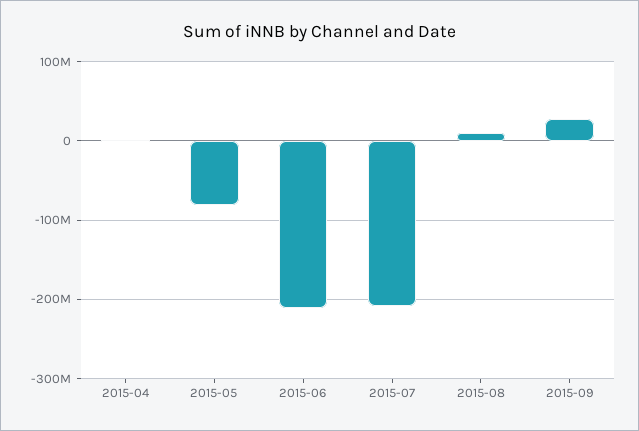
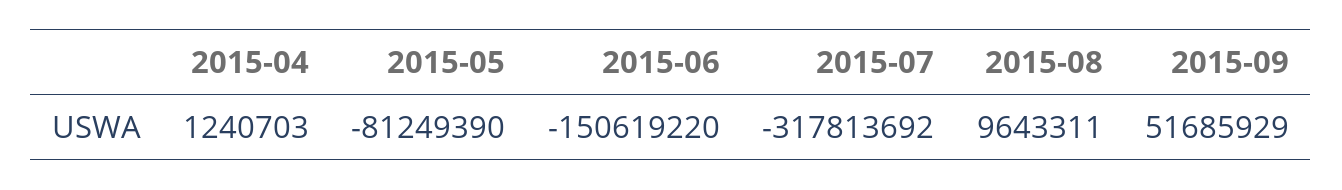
  {
    "2015-04": 1240703,
    "2015-05": -81249390,
-   "2015-06": -210000000,
+   "2015-06": -150619220,
-   "2015-07": -210000000,
+   "2015-07": -317813692,
    "2015-08": 9643311,
-   "2015-09": 30000000
+   "2015-09": 51685929
  }

